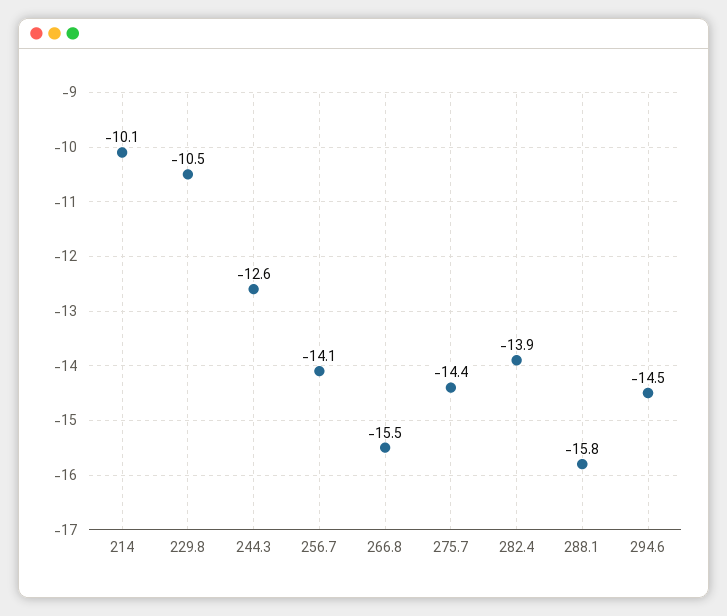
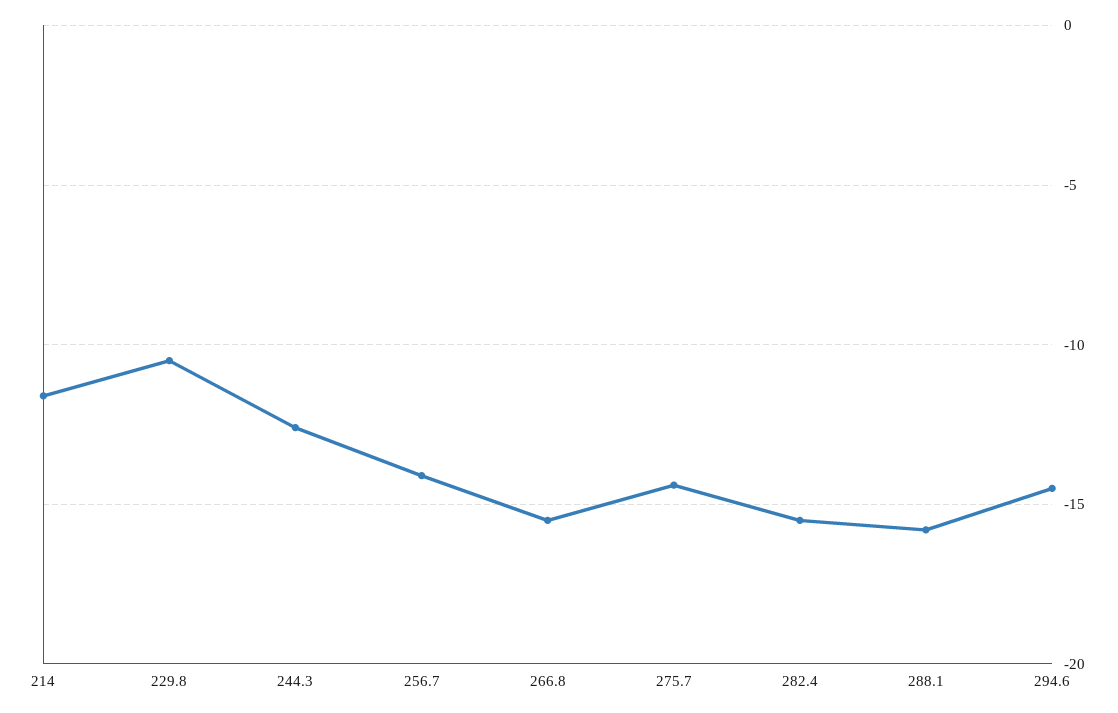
  {
-   "214": -10.1,
+   "214": -11.5,
    "229.8": -10.5,
    "244.3": -12.6,
    "256.7": -14.1,
    "266.8": -15.5,
    "275.7": -14.4,
-   "282.4": -13.9,
+   "282.4": -15.5,
    "288.1": -15.8,
    "294.6": -14.5
  }

